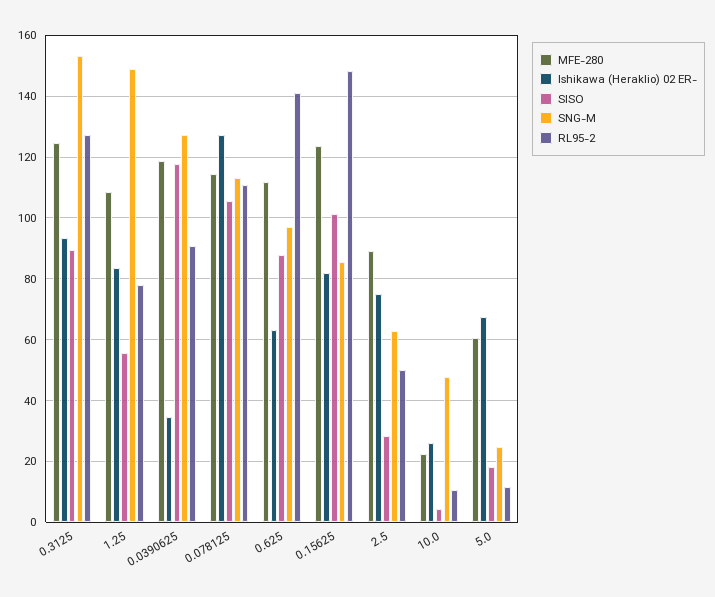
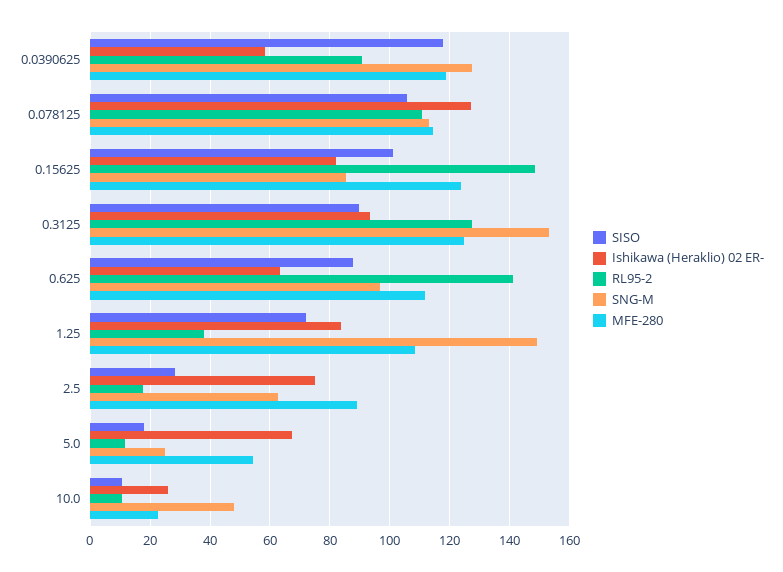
  {
    "MFE-280": {
      "0.3125": 124,
      "1.25": 108,
      "0.0390625": 118,
      "0.078125": 114,
      "0.625": 112,
      "0.15625": 124,
      "2.5": 90,
      "10.0": 22,
-     "5.0": 60
+     "5.0": 55
    },
    "Ishikawa (Heraklio) 02 ER-": {
      "0.3125": 94,
      "1.25": 84,
-     "0.0390625": 34,
+     "0.0390625": 57.5,
      "0.078125": 128,
      "0.625": 64,
      "0.15625": 82,
      "2.5": 76,
      "10.0": 26,
      "5.0": 68
    },
    "SISO": {
      "0.3125": 90,
-     "1.25": 56,
+     "1.25": 72.5,
      "0.0390625": 118,
      "0.078125": 106,
      "0.625": 88,
      "0.15625": 102,
      "2.5": 28,
-     "10.0": 4,
+     "10.0": 10,
      "5.0": 18
    },
    "SNG-M": {
      "0.3125": 154,
      "1.25": 150,
      "0.0390625": 128,
      "0.078125": 114,
      "0.625": 96,
      "0.15625": 86,
      "2.5": 62,
      "10.0": 48,
      "5.0": 24
    },
    "RL95-2": {
      "0.3125": 128,
-     "1.25": 78,
+     "1.25": 37.5,
      "0.0390625": 90,
      "0.078125": 110,
      "0.625": 142,
      "0.15625": 148,
-     "2.5": 50,
+     "2.5": 17.5,
      "10.0": 10,
      "5.0": 12
    }
  }

